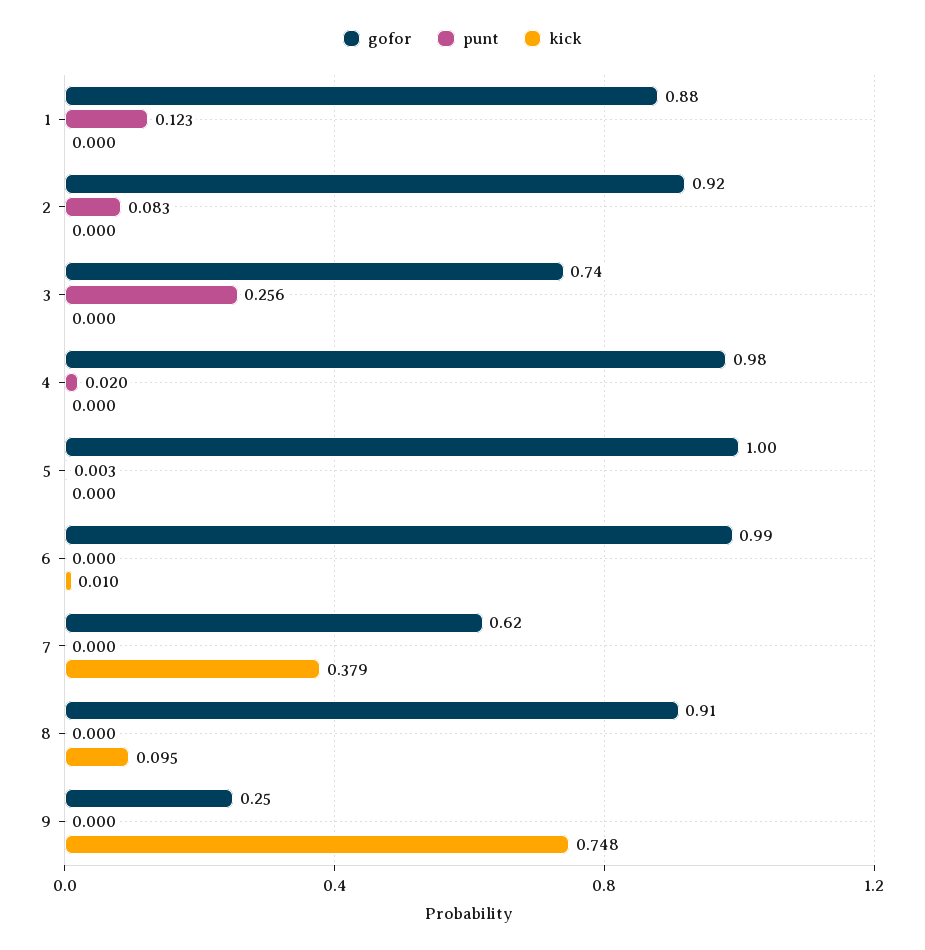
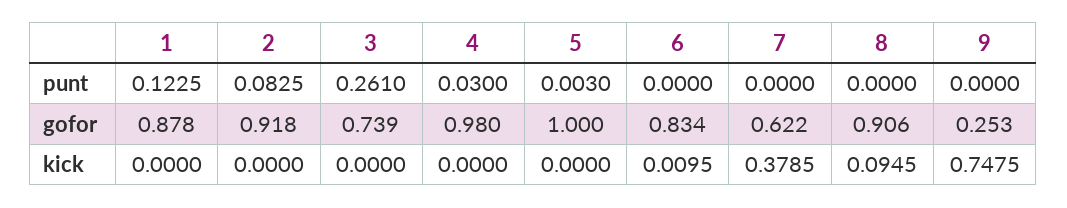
  {
    "gofor": {
      "1": 0.878,
      "2": 0.918,
      "3": 0.739,
      "4": 0.98,
      "5": 1,
-     "6": 0.99,
+     "6": 0.834,
      "7": 0.622,
      "8": 0.906,
      "9": 0.253
    },
    "punt": {
      "1": 0.1225,
      "2": 0.0825,
-     "3": 0.256,
+     "3": 0.261,
-     "4": 0.02,
+     "4": 0.03,
      "5": 0.003,
      "6": 0,
      "7": 0,
      "8": 0,
      "9": 0
    },
    "kick": {
      "1": 0,
      "2": 0,
      "3": 0,
      "4": 0,
      "5": 0,
      "6": 0.0095,
      "7": 0.3785,
      "8": 0.0945,
      "9": 0.7475
    }
  }

